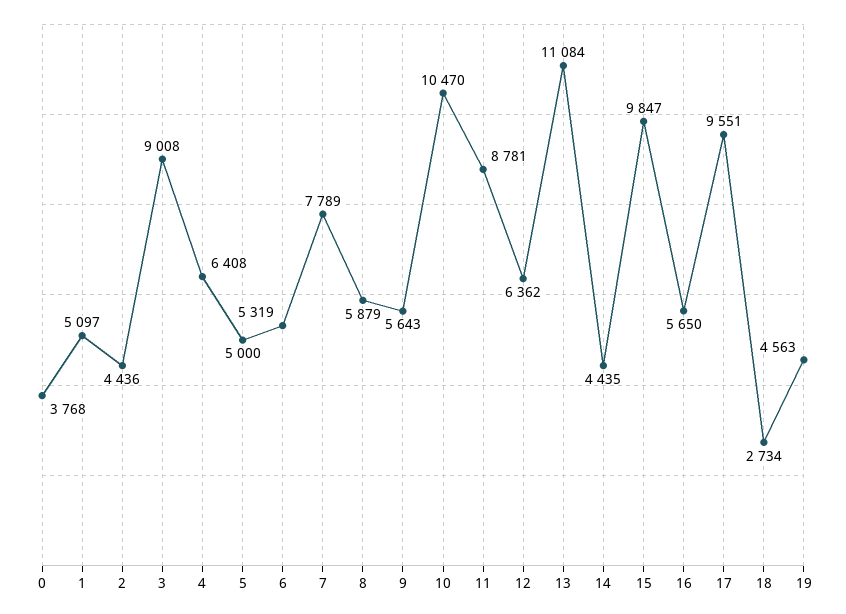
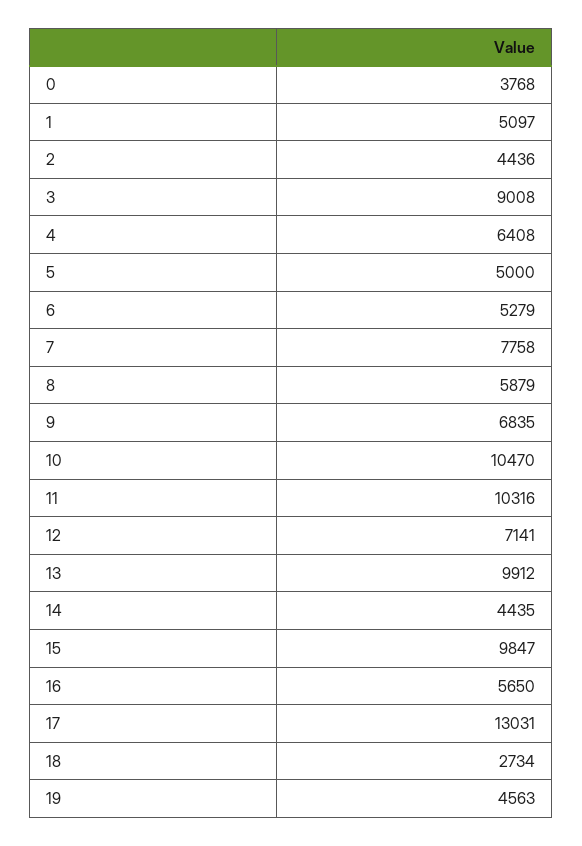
  {
    "0": 3768,
    "1": 5097,
    "2": 4436,
    "3": 9008,
    "4": 6408,
    "5": 5000,
-   "6": 5319,
+   "6": 5279,
-   "7": 7789,
+   "7": 7758,
    "8": 5879,
-   "9": 5643,
+   "9": 6835,
    "10": 10470,
-   "11": 8781,
+   "11": 10316,
-   "12": 6362,
+   "12": 7141,
-   "13": 11084,
+   "13": 9912,
    "14": 4435,
    "15": 9847,
    "16": 5650,
-   "17": 9551,
+   "17": 13031,
    "18": 2734,
    "19": 4563
  }

